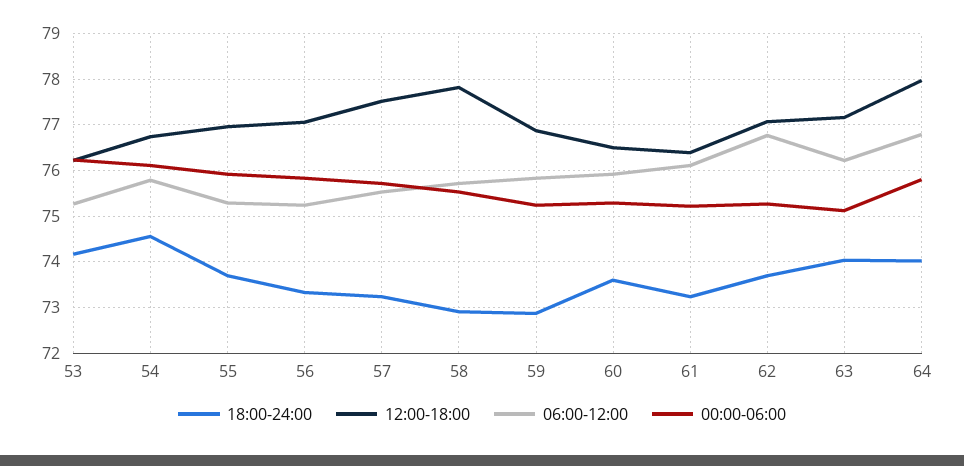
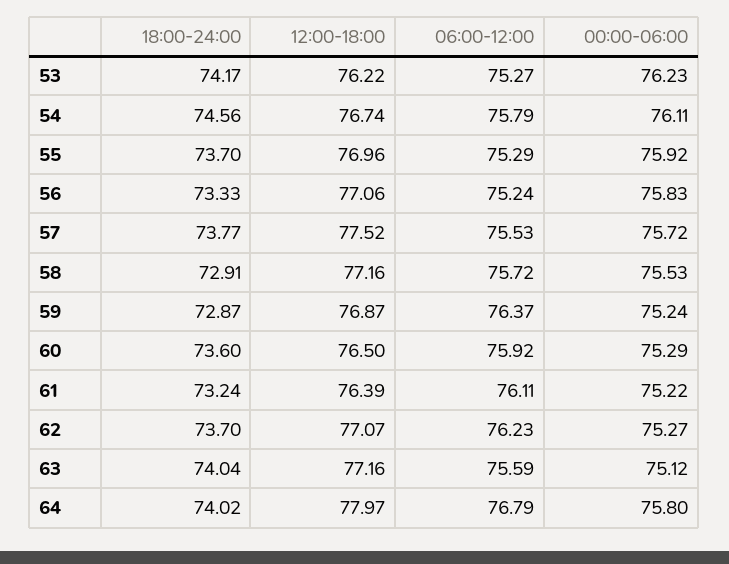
  {
    "18:00-24:00": {
      "53": 74.17,
      "54": 74.56,
      "55": 73.7,
      "56": 73.33,
-     "57": 73.2,
+     "57": 73.77,
      "58": 72.91,
      "59": 72.87,
      "60": 73.6,
      "61": 73.24,
      "62": 73.7,
      "63": 74.04,
      "64": 74.02
    },
    "12:00-18:00": {
      "53": 76.22,
      "54": 76.74,
      "55": 76.96,
      "56": 77.06,
      "57": 77.52,
-     "58": 77.8,
+     "58": 77.16,
      "59": 76.87,
      "60": 76.5,
      "61": 76.39,
      "62": 77.07,
      "63": 77.16,
      "64": 77.97
    },
    "06:00-12:00": {
      "53": 75.27,
      "54": 75.79,
      "55": 75.29,
      "56": 75.24,
      "57": 75.53,
      "58": 75.72,
-     "59": 75.8,
+     "59": 76.37,
      "60": 75.92,
      "61": 76.11,
-     "62": 76.8,
+     "62": 76.23,
-     "63": 76.2,
+     "63": 75.59,
      "64": 76.79
    },
    "00:00-06:00": {
      "53": 76.23,
      "54": 76.11,
      "55": 75.92,
      "56": 75.83,
      "57": 75.72,
      "58": 75.53,
      "59": 75.24,
      "60": 75.29,
      "61": 75.22,
      "62": 75.27,
      "63": 75.12,
      "64": 75.8
    }
  }

